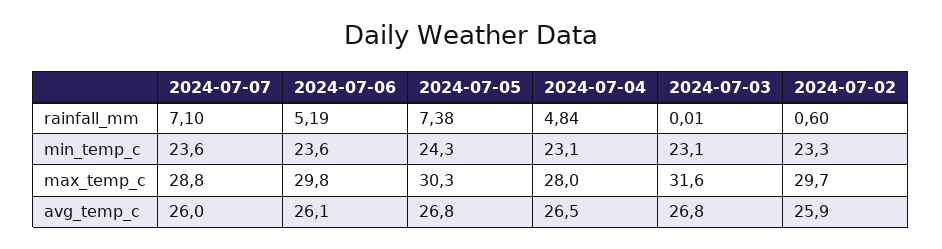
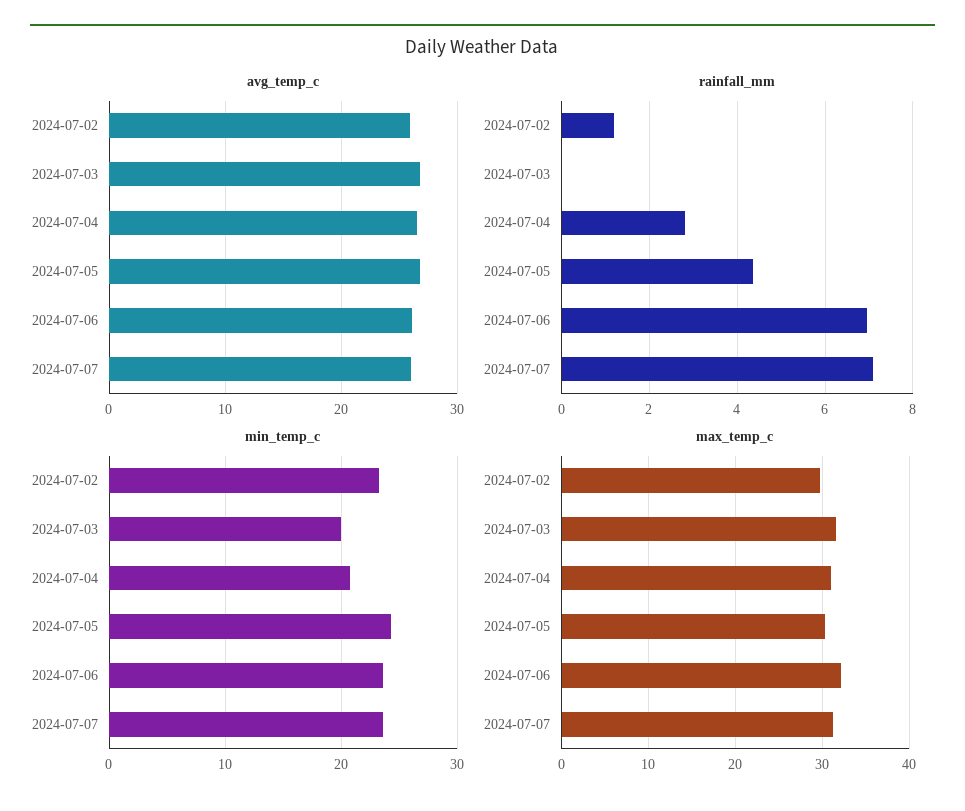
  {
    "rainfall_mm": {
      "2024-07-07": 7.1,
-     "2024-07-06": 5.19,
+     "2024-07-06": 7,
-     "2024-07-05": 7.38,
+     "2024-07-05": 4.4,
-     "2024-07-04": 4.84,
+     "2024-07-04": 2.8,
      "2024-07-03": 0.01,
-     "2024-07-02": 0.6
+     "2024-07-02": 1.2
    },
    "min_temp_c": {
      "2024-07-07": 23.6,
      "2024-07-06": 23.6,
      "2024-07-05": 24.3,
-     "2024-07-04": 23.1,
+     "2024-07-04": 21,
-     "2024-07-03": 23.1,
+     "2024-07-03": 20,
      "2024-07-02": 23.3
    },
    "max_temp_c": {
-     "2024-07-07": 28.8,
+     "2024-07-07": 31,
-     "2024-07-06": 29.8,
+     "2024-07-06": 32,
      "2024-07-05": 30.3,
-     "2024-07-04": 28,
+     "2024-07-04": 31,
      "2024-07-03": 31.6,
      "2024-07-02": 29.7
    },
    "avg_temp_c": {
      "2024-07-07": 26,
      "2024-07-06": 26.1,
      "2024-07-05": 26.8,
      "2024-07-04": 26.5,
      "2024-07-03": 26.8,
      "2024-07-02": 25.9
    }
  }

